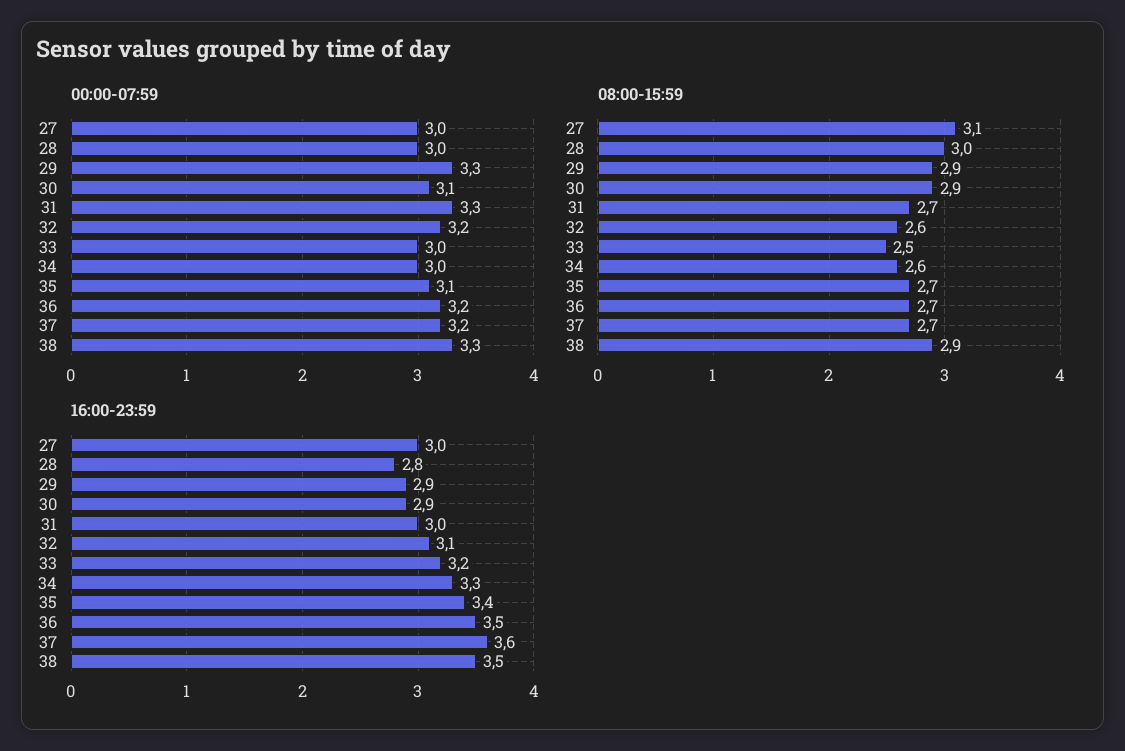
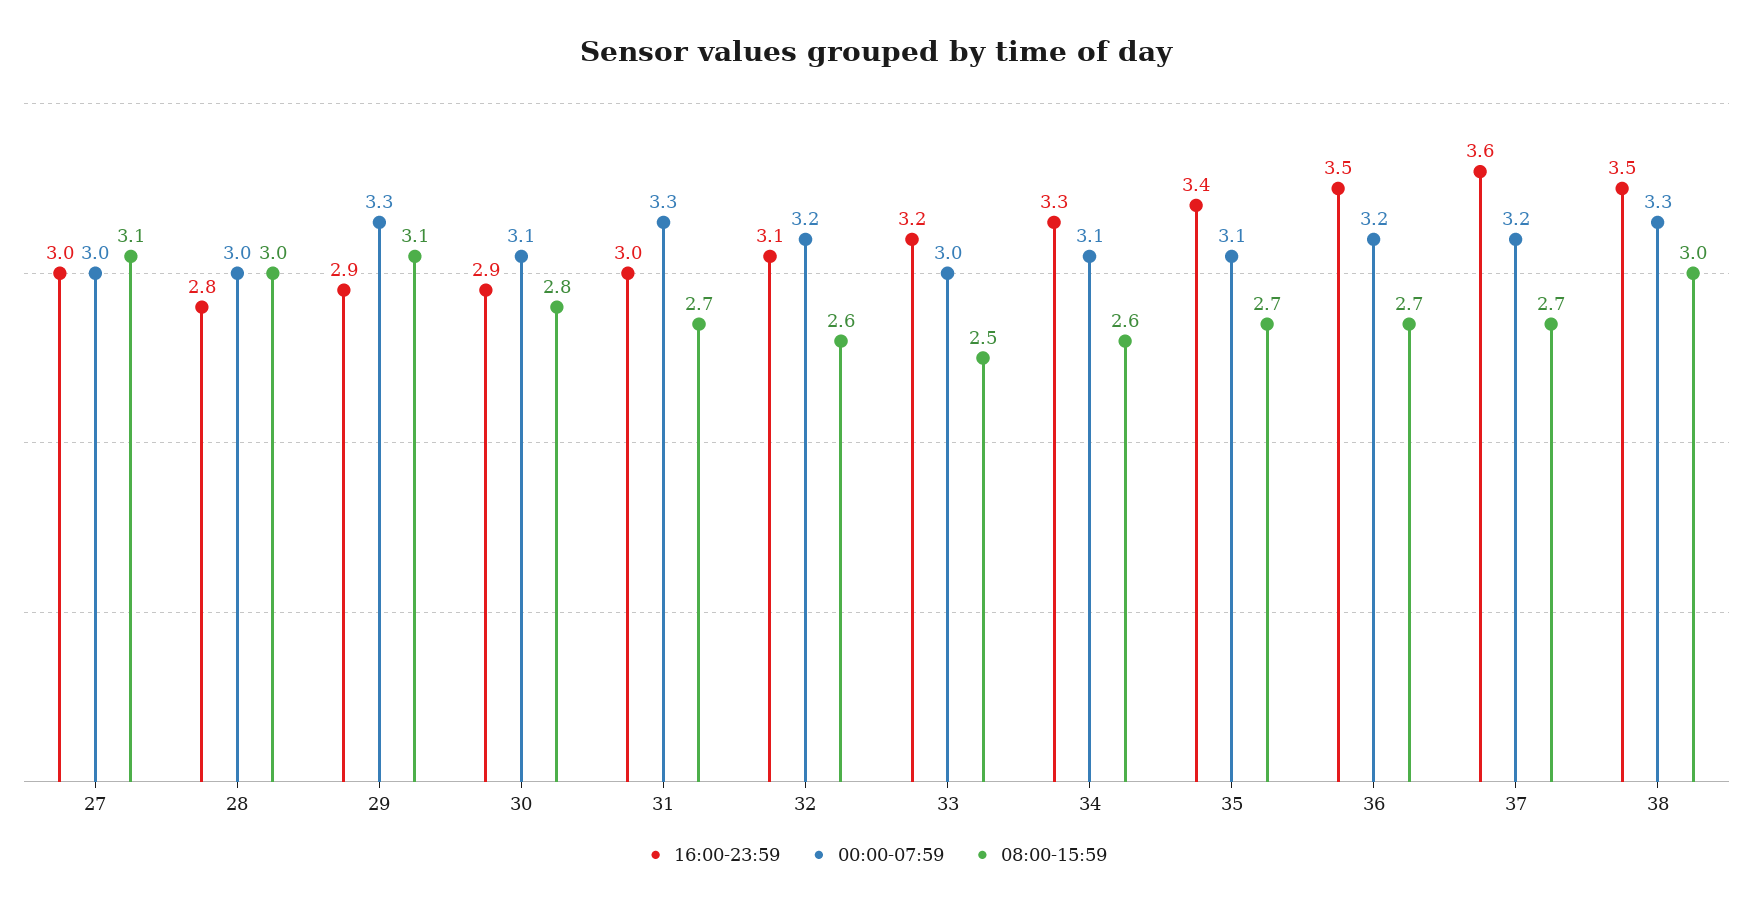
  {
    "00:00-07:59": {
      "27": 3,
      "28": 3,
      "29": 3.3,
      "30": 3.1,
      "31": 3.3,
      "32": 3.2,
      "33": 3,
-     "34": 3,
+     "34": 3.1,
      "35": 3.1,
      "36": 3.2,
      "37": 3.2,
      "38": 3.3
    },
    "08:00-15:59": {
      "27": 3.1,
      "28": 3,
-     "29": 2.9,
+     "29": 3.1,
-     "30": 2.9,
+     "30": 2.8,
      "31": 2.7,
      "32": 2.6,
      "33": 2.5,
      "34": 2.6,
      "35": 2.7,
      "36": 2.7,
      "37": 2.7,
-     "38": 2.9
+     "38": 3
    },
    "16:00-23:59": {
      "27": 3,
      "28": 2.8,
      "29": 2.9,
      "30": 2.9,
      "31": 3,
      "32": 3.1,
      "33": 3.2,
      "34": 3.3,
      "35": 3.4,
      "36": 3.5,
      "37": 3.6,
      "38": 3.5
    }
  }

